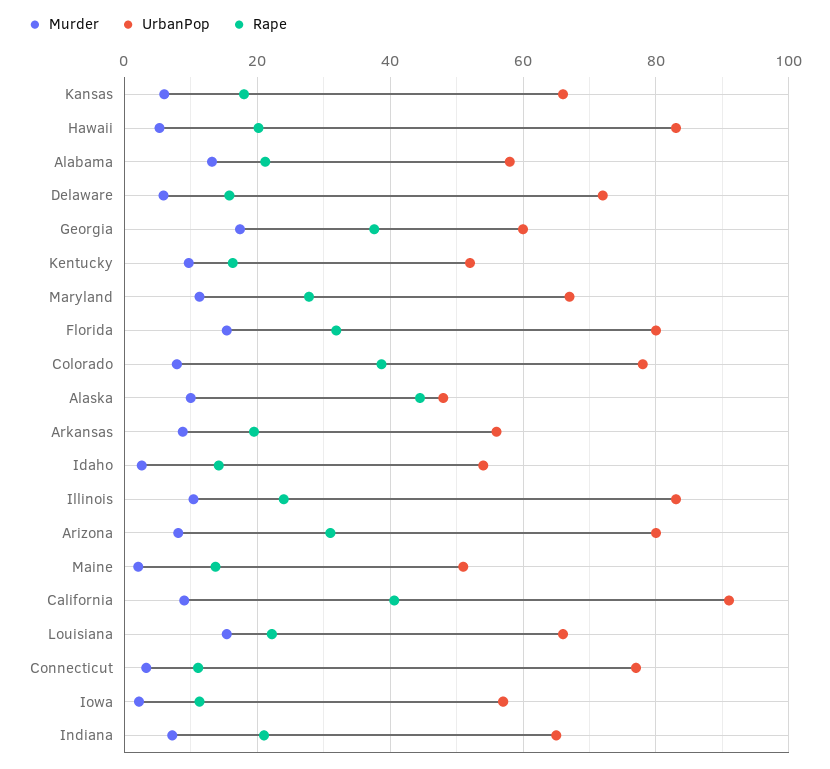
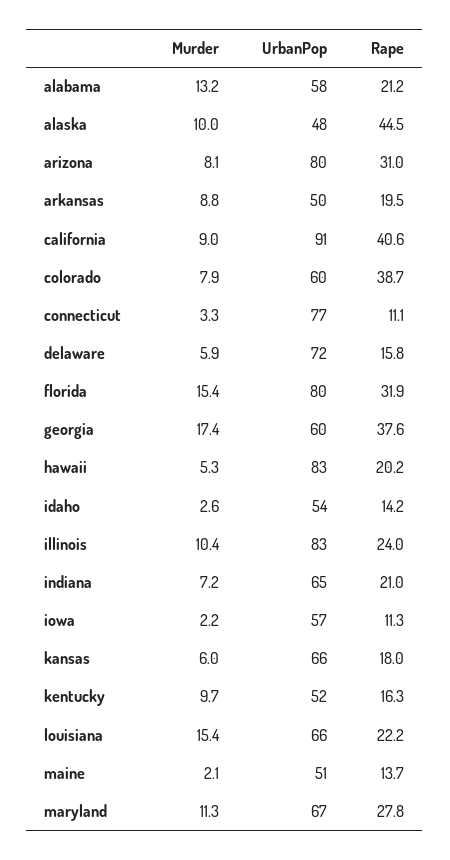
  {
    "Murder": {
      "Kansas": 6,
      "Hawaii": 5.3,
      "Alabama": 13.2,
      "Delaware": 5.9,
      "Georgia": 17.4,
      "Kentucky": 9.7,
      "Maryland": 11.3,
      "Florida": 15.4,
      "Colorado": 7.9,
      "Alaska": 10,
      "Arkansas": 8.8,
      "Idaho": 2.6,
      "Illinois": 10.4,
      "Arizona": 8.1,
      "Maine": 2.1,
      "California": 9,
      "Louisiana": 15.4,
      "Connecticut": 3.3,
      "Iowa": 2.2,
      "Indiana": 7.2
    },
    "UrbanPop": {
      "Kansas": 66,
      "Hawaii": 83,
      "Alabama": 58,
      "Delaware": 72,
      "Georgia": 60,
      "Kentucky": 52,
      "Maryland": 67,
      "Florida": 80,
-     "Colorado": 78,
+     "Colorado": 60,
      "Alaska": 48,
-     "Arkansas": 56,
+     "Arkansas": 50,
      "Idaho": 54,
      "Illinois": 83,
      "Arizona": 80,
      "Maine": 51,
      "California": 91,
      "Louisiana": 66,
      "Connecticut": 77,
      "Iowa": 57,
      "Indiana": 65
    },
    "Rape": {
      "Kansas": 18,
      "Hawaii": 20.2,
      "Alabama": 21.2,
      "Delaware": 15.8,
      "Georgia": 37.6,
      "Kentucky": 16.3,
      "Maryland": 27.8,
      "Florida": 31.9,
      "Colorado": 38.7,
      "Alaska": 44.5,
      "Arkansas": 19.5,
      "Idaho": 14.2,
      "Illinois": 24,
      "Arizona": 31,
      "Maine": 13.7,
      "California": 40.6,
      "Louisiana": 22.2,
      "Connecticut": 11.1,
      "Iowa": 11.3,
      "Indiana": 21
    }
  }

